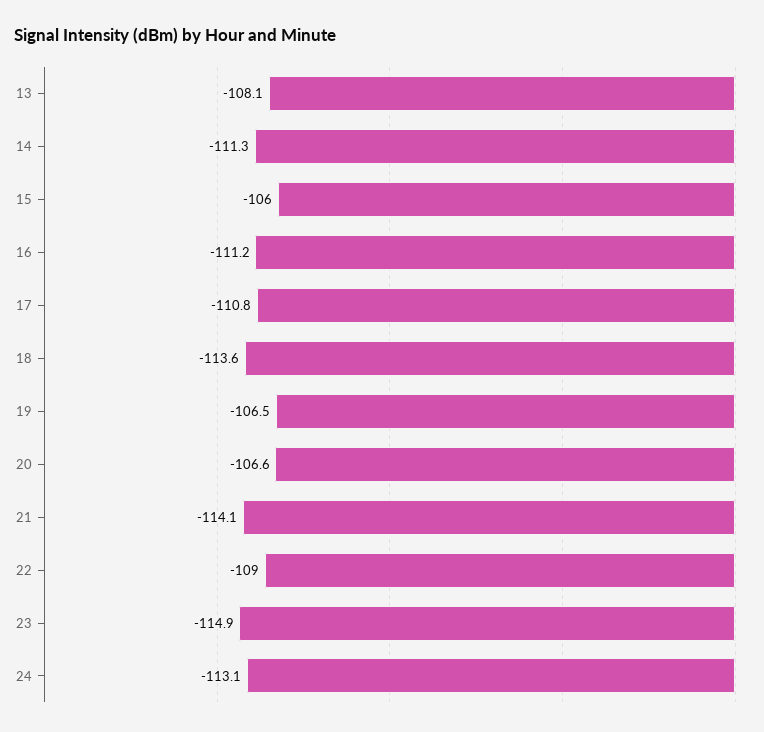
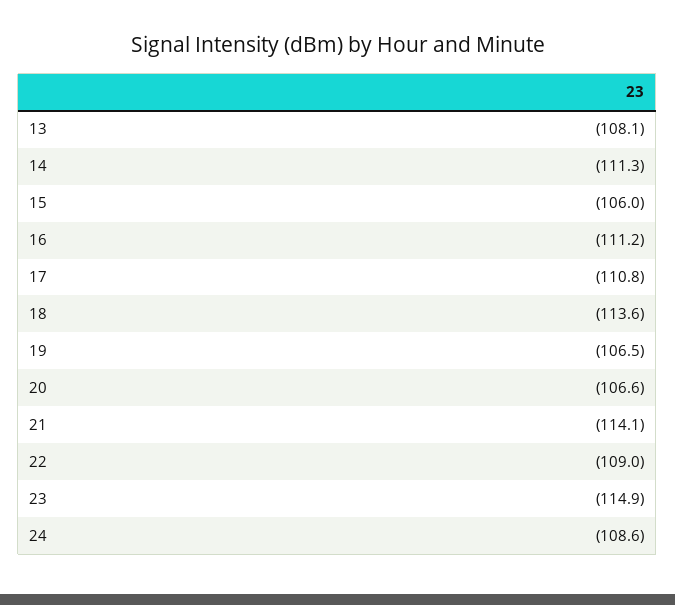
  {
    "13": -108.1,
    "14": -111.3,
    "15": -106,
    "16": -111.2,
    "17": -110.8,
    "18": -113.6,
    "19": -106.5,
    "20": -106.6,
    "21": -114.1,
    "22": -109,
    "23": -114.9,
-   "24": -113.1
+   "24": -108.6
  }

